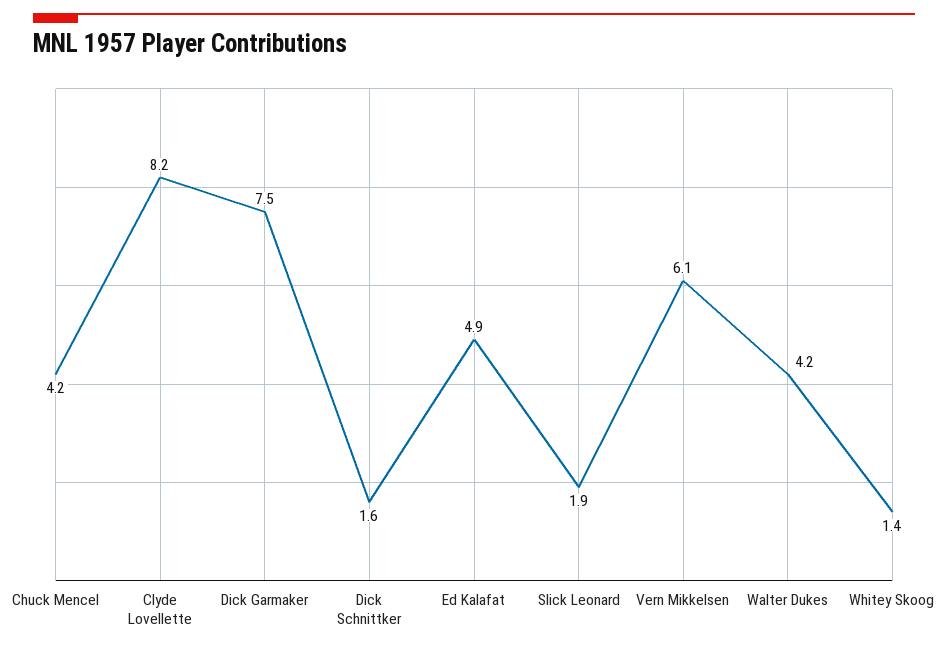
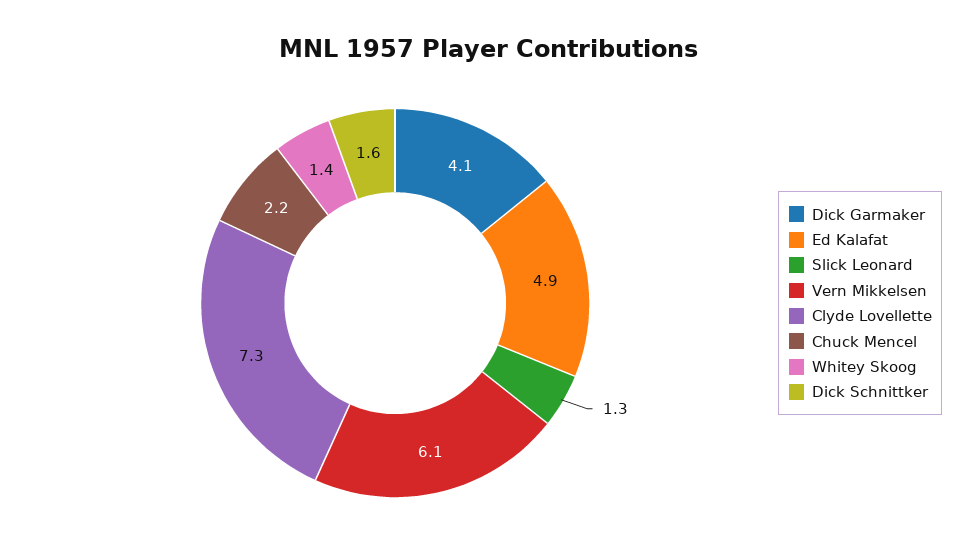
  {
-   "Chuck Mencel": 4.2,
+   "Chuck Mencel": 2.2,
-   "Clyde Lovellette": 8.2,
+   "Clyde Lovellette": 7.3,
-   "Dick Garmaker": 7.5,
+   "Dick Garmaker": 4.1,
    "Dick Schnittker": 1.6,
    "Ed Kalafat": 4.9,
-   "Slick Leonard": 1.9,
+   "Slick Leonard": 1.3,
    "Vern Mikkelsen": 6.1,
-   "Walter Dukes": 4.2,
    "Whitey Skoog": 1.4
  }

